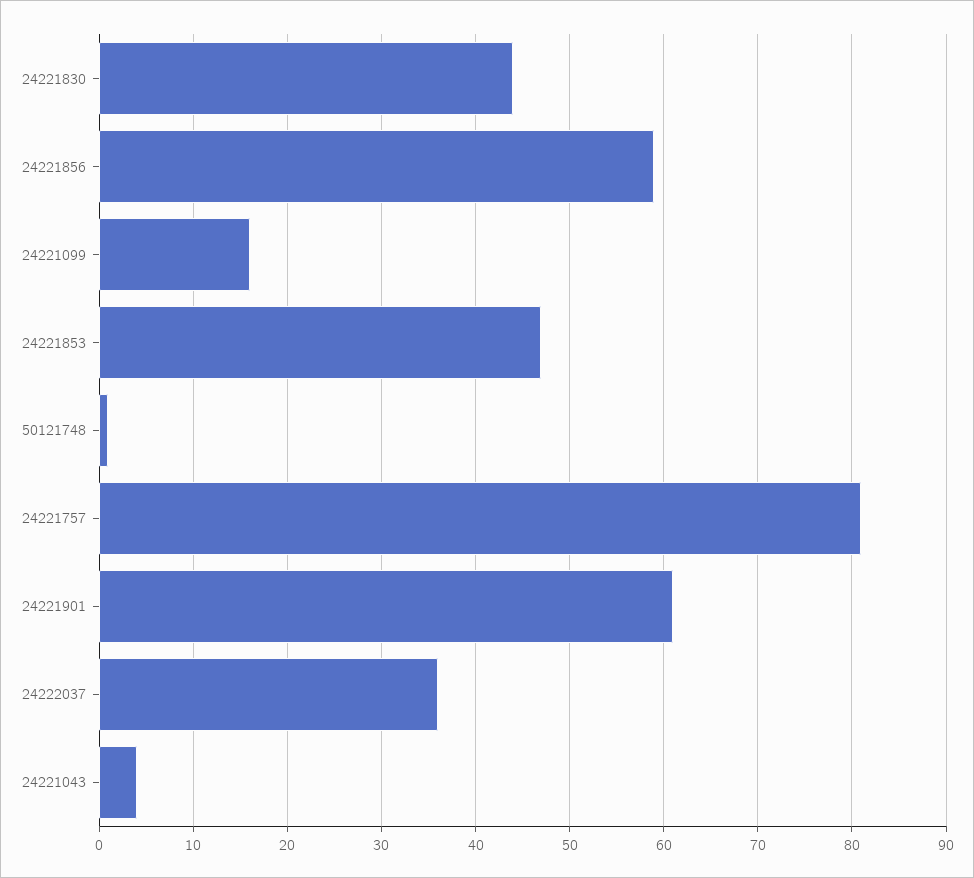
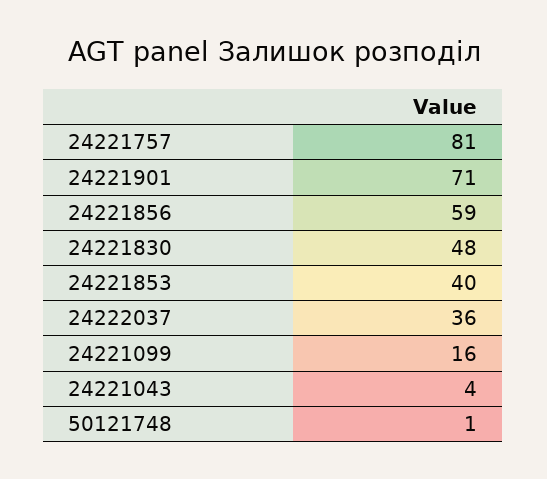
  {
-   "24221830": 44,
+   "24221830": 48,
    "24221856": 59,
    "24221099": 16,
-   "24221853": 47,
+   "24221853": 40,
    "50121748": 1,
    "24221757": 81,
-   "24221901": 61,
+   "24221901": 71,
    "24222037": 36,
    "24221043": 4
  }

